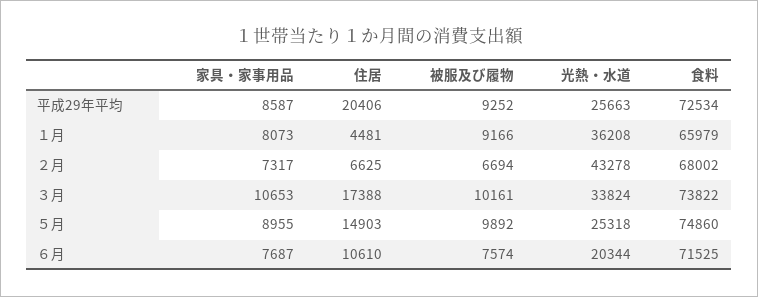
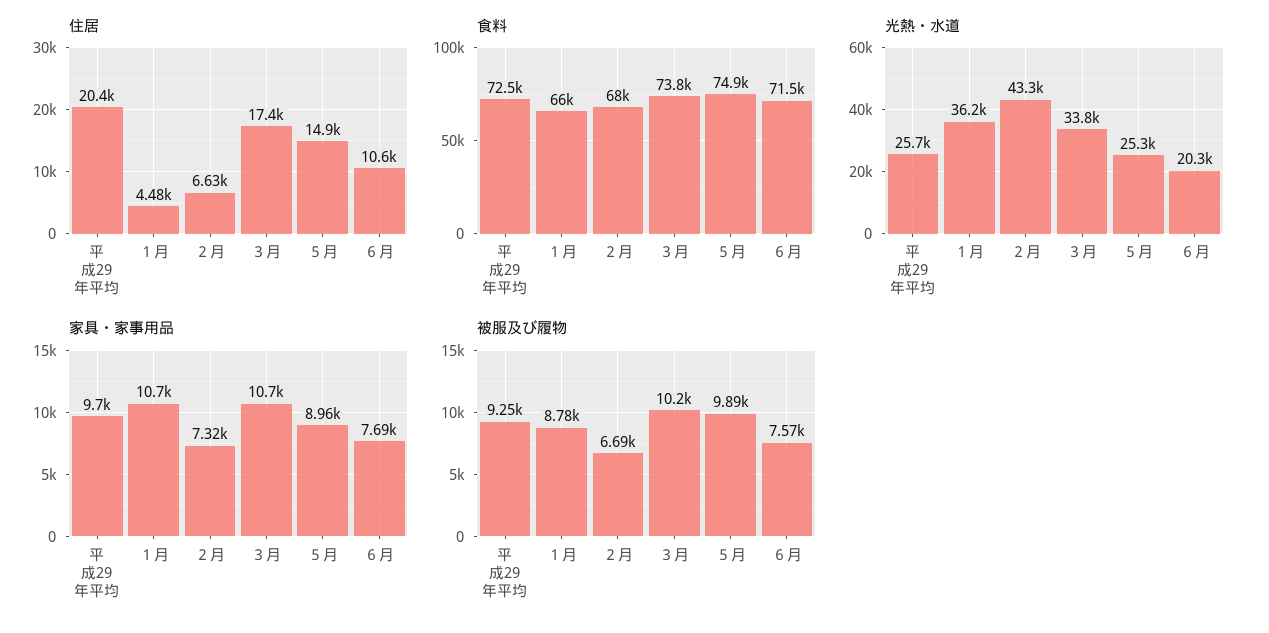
  {
    "家具・家事用品": {
-     "平成29年平均": 8587,
+     "平成29年平均": 9700,
-     "１月": 8073,
+     "１月": 10700,
      "２月": 7317,
      "３月": 10653,
      "５月": 8955,
      "６月": 7687
    },
    "住居": {
      "平成29年平均": 20406,
      "１月": 4481,
      "２月": 6625,
      "３月": 17388,
      "５月": 14903,
      "６月": 10610
    },
    "被服及び履物": {
      "平成29年平均": 9252,
-     "１月": 9166,
+     "１月": 8780,
      "２月": 6694,
      "３月": 10161,
      "５月": 9892,
      "６月": 7574
    },
    "光熱・水道": {
      "平成29年平均": 25663,
      "１月": 36208,
      "２月": 43278,
      "３月": 33824,
      "５月": 25318,
      "６月": 20344
    },
    "食料": {
      "平成29年平均": 72534,
      "１月": 65979,
      "２月": 68002,
      "３月": 73822,
      "５月": 74860,
      "６月": 71525
    }
  }

